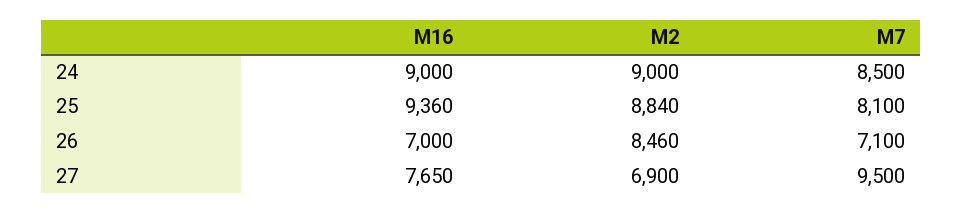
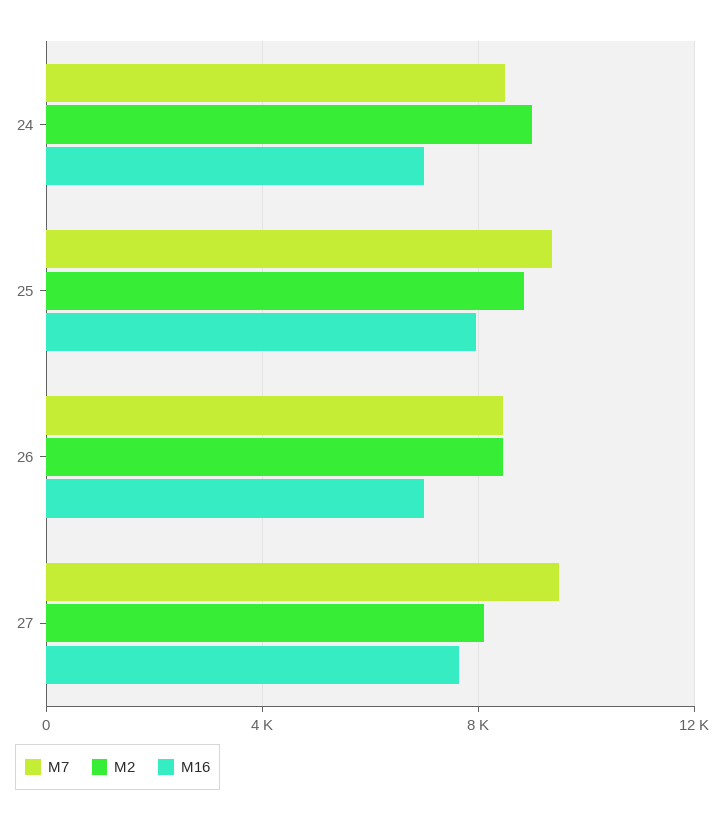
  {
    "M16": {
-     "24": 9000,
+     "24": 7000,
-     "25": 9360,
+     "25": 8000,
      "26": 7000,
      "27": 7650
    },
    "M2": {
      "24": 9000,
      "25": 8840,
      "26": 8460,
-     "27": 6900
+     "27": 8000
    },
    "M7": {
      "24": 8500,
-     "25": 8100,
+     "25": 9500,
-     "26": 7100,
+     "26": 8500,
      "27": 9500
    }
  }

